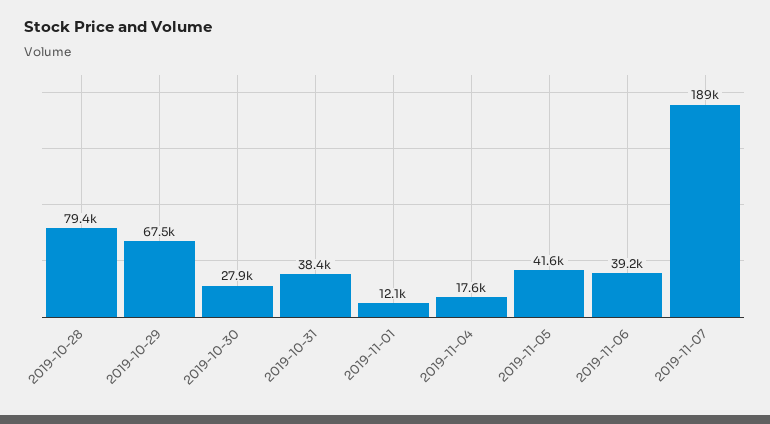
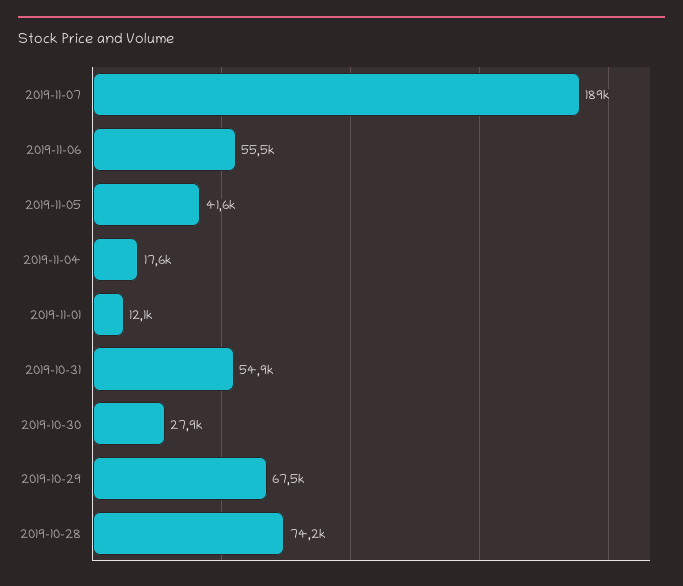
  {
-   "2019-10-28": 79400,
+   "2019-10-28": 74200,
    "2019-10-29": 67500,
    "2019-10-30": 27900,
-   "2019-10-31": 38400,
+   "2019-10-31": 54900,
    "2019-11-01": 12100,
    "2019-11-04": 17600,
    "2019-11-05": 41600,
-   "2019-11-06": 39200,
+   "2019-11-06": 55500,
    "2019-11-07": 189000
  }

